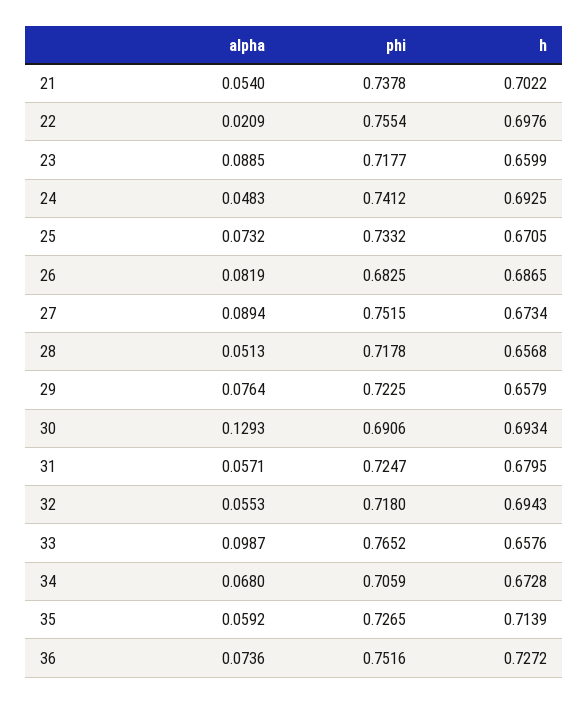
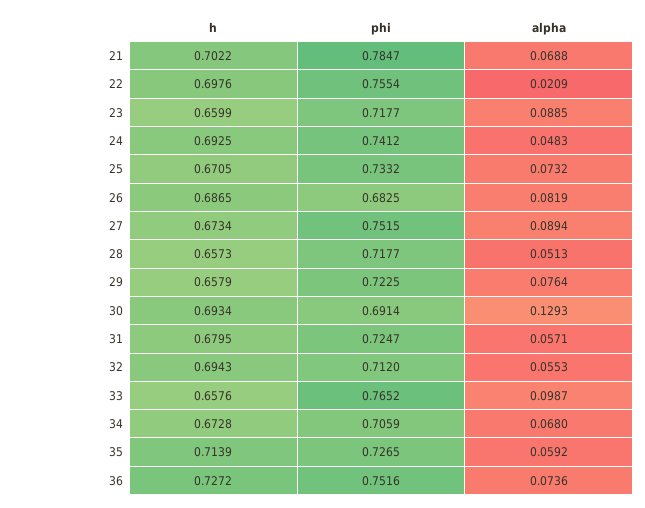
  {
    "alpha": {
-     "21": 0.054,
+     "21": 0.0688,
      "22": 0.0209,
      "23": 0.0885,
      "24": 0.0483,
      "25": 0.0732,
      "26": 0.0819,
      "27": 0.0894,
      "28": 0.0513,
      "29": 0.0764,
      "30": 0.1293,
      "31": 0.0571,
      "32": 0.0553,
      "33": 0.0987,
      "34": 0.068,
      "35": 0.0592,
      "36": 0.0736
    },
    "phi": {
-     "21": 0.7378,
+     "21": 0.7847,
      "22": 0.7554,
      "23": 0.7177,
      "24": 0.7412,
      "25": 0.7332,
      "26": 0.6825,
      "27": 0.7515,
-     "28": 0.7178,
+     "28": 0.7177,
      "29": 0.7225,
-     "30": 0.6906,
+     "30": 0.6914,
      "31": 0.7247,
-     "32": 0.718,
+     "32": 0.712,
      "33": 0.7652,
      "34": 0.7059,
      "35": 0.7265,
      "36": 0.7516
    },
    "h": {
      "21": 0.7022,
      "22": 0.6976,
      "23": 0.6599,
      "24": 0.6925,
      "25": 0.6705,
      "26": 0.6865,
      "27": 0.6734,
-     "28": 0.6568,
+     "28": 0.6573,
      "29": 0.6579,
      "30": 0.6934,
      "31": 0.6795,
      "32": 0.6943,
      "33": 0.6576,
      "34": 0.6728,
      "35": 0.7139,
      "36": 0.7272
    }
  }

